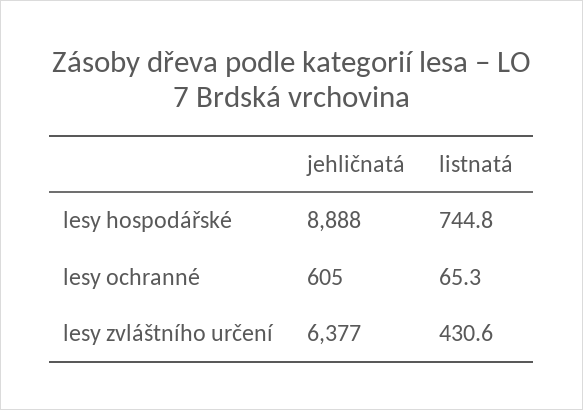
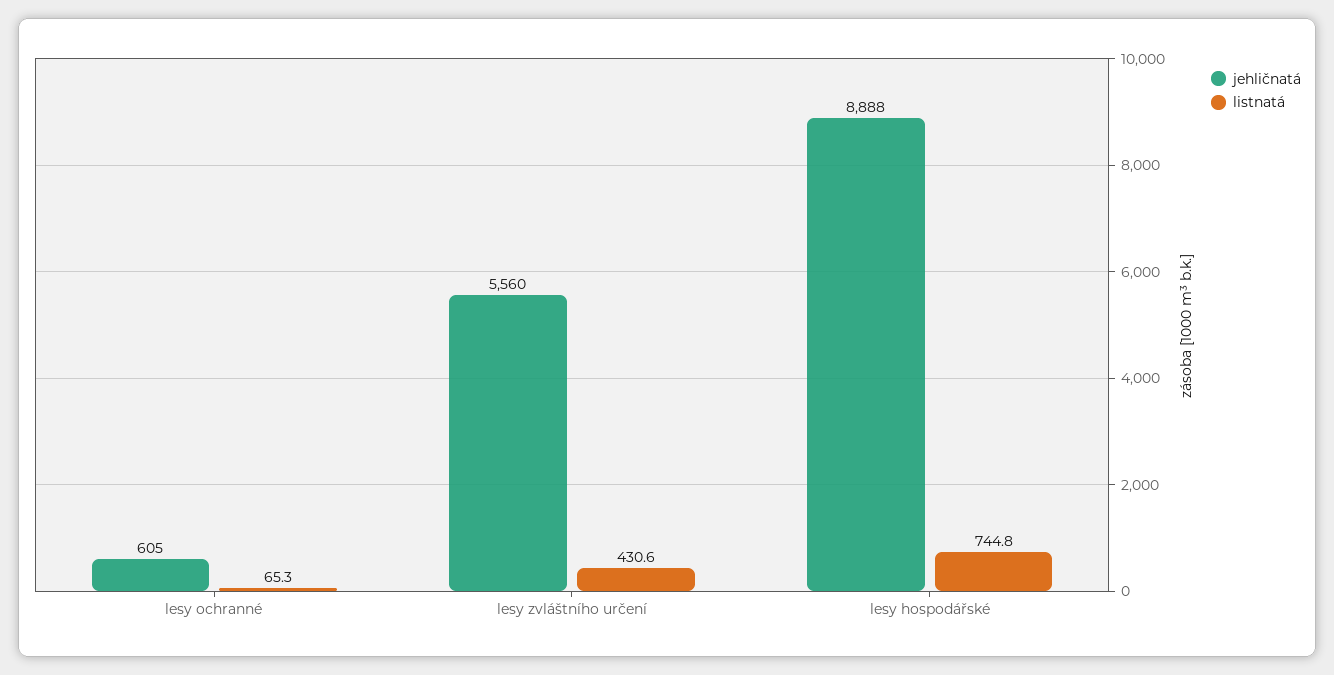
  {
    "jehličnatá": {
      "lesy hospodářské": 8888,
      "lesy ochranné": 605,
-     "lesy zvláštního určení": 6377
+     "lesy zvláštního určení": 5560
    },
    "listnatá": {
      "lesy hospodářské": 744.8,
      "lesy ochranné": 65.3,
      "lesy zvláštního určení": 430.6
    }
  }

